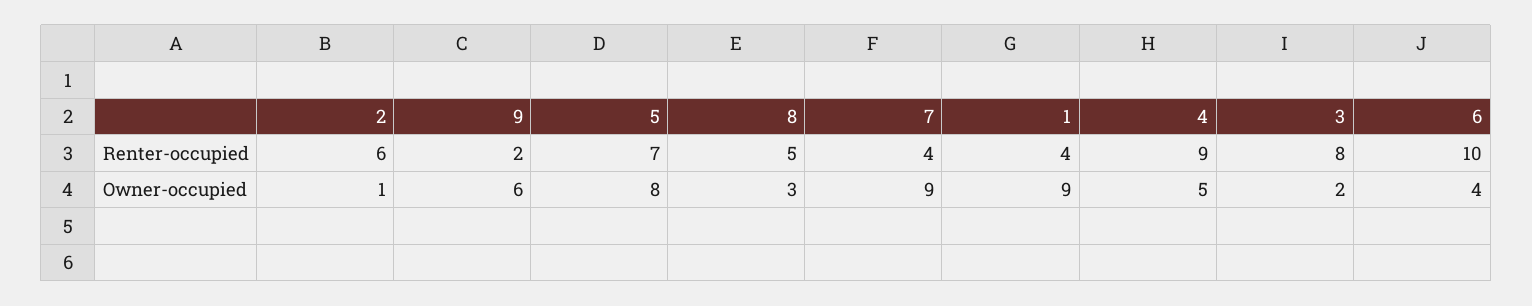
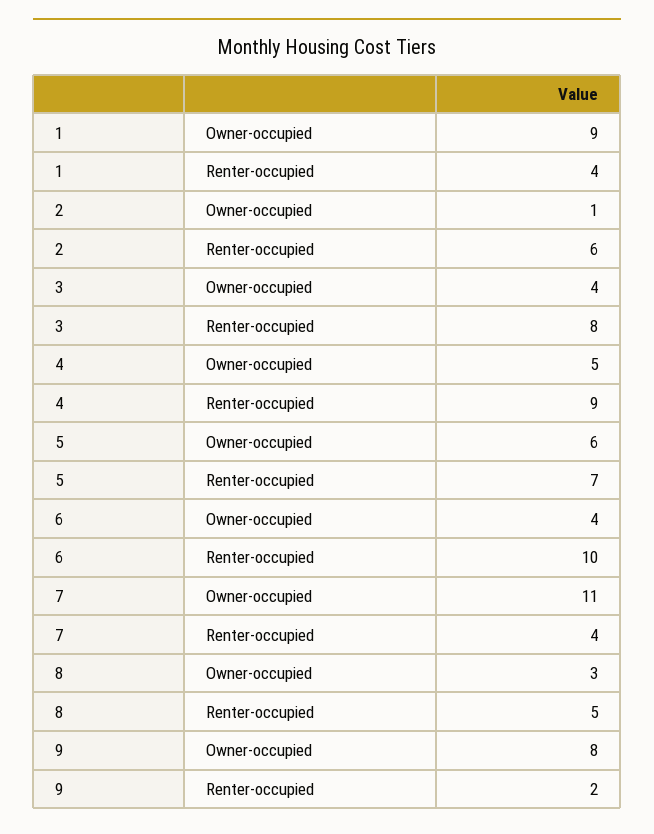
  {
    "2": {
      "Renter-occupied": 6,
      "Owner-occupied": 1
    },
    "9": {
      "Renter-occupied": 2,
-     "Owner-occupied": 6
+     "Owner-occupied": 8
    },
    "5": {
      "Renter-occupied": 7,
-     "Owner-occupied": 8
+     "Owner-occupied": 6
    },
    "8": {
      "Renter-occupied": 5,
      "Owner-occupied": 3
    },
    "7": {
      "Renter-occupied": 4,
-     "Owner-occupied": 9
+     "Owner-occupied": 11
    },
    "1": {
      "Renter-occupied": 4,
      "Owner-occupied": 9
    },
    "4": {
      "Renter-occupied": 9,
      "Owner-occupied": 5
    },
    "3": {
      "Renter-occupied": 8,
-     "Owner-occupied": 2
+     "Owner-occupied": 4
    },
    "6": {
      "Renter-occupied": 10,
      "Owner-occupied": 4
    }
  }

